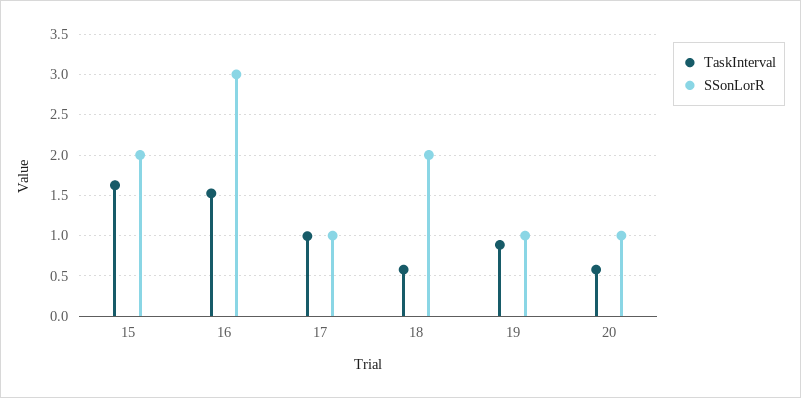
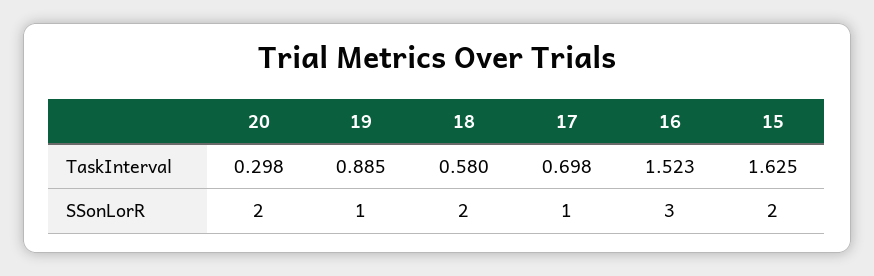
  {
    "TaskInterval": {
      "15": 1.625,
      "16": 1.523,
-     "17": 1,
+     "17": 0.698,
      "18": 0.58,
      "19": 0.885,
-     "20": 0.6
+     "20": 0.298
    },
    "SSonLorR": {
      "15": 2,
      "16": 3,
      "17": 1,
      "18": 2,
      "19": 1,
-     "20": 1
+     "20": 2
    }
  }

